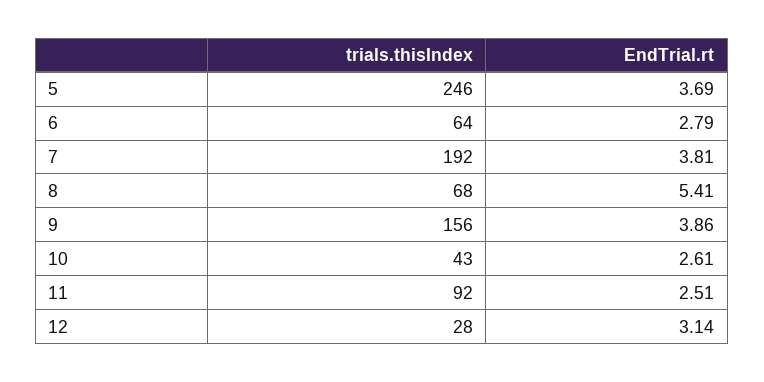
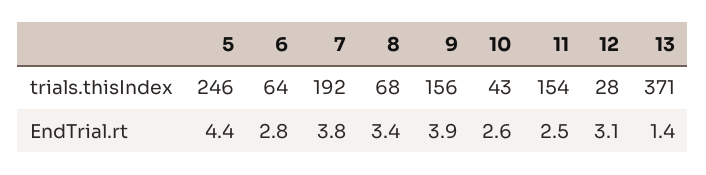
  {
    "trials.thisIndex": {
      "5": 246,
      "6": 64,
      "7": 192,
      "8": 68,
      "9": 156,
      "10": 43,
-     "11": 92,
+     "11": 154,
-     "12": 28
+     "12": 28,
+     "13": 371
    },
    "EndTrial.rt": {
-     "5": 3.69,
+     "5": 4.4,
      "6": 2.79,
      "7": 3.81,
-     "8": 5.41,
+     "8": 3.4,
      "9": 3.86,
      "10": 2.61,
      "11": 2.51,
-     "12": 3.14
+     "12": 3.14,
+     "13": 1.4
    }
  }

